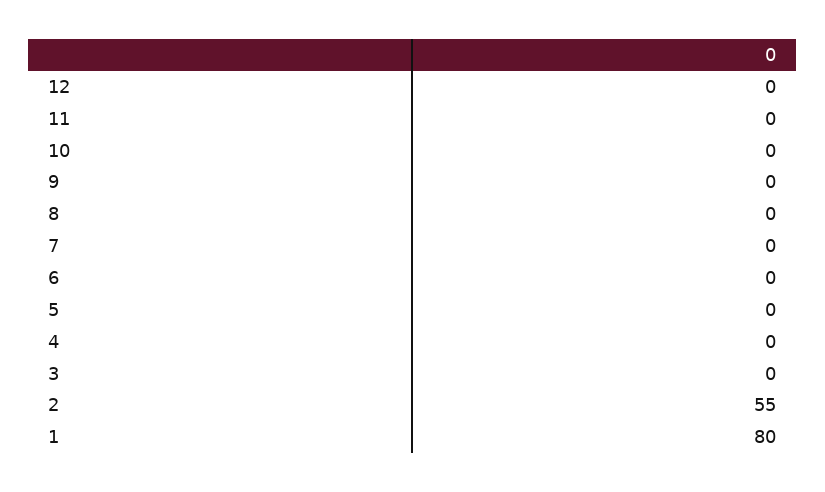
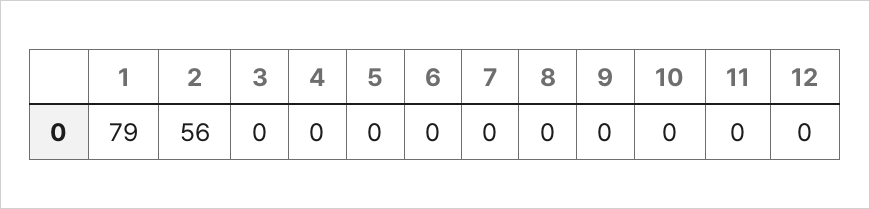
  {
    "12": 0,
    "11": 0,
    "10": 0,
    "9": 0,
    "8": 0,
    "7": 0,
    "6": 0,
    "5": 0,
    "4": 0,
    "3": 0,
-   "2": 55,
+   "2": 56,
-   "1": 80
+   "1": 79
  }

